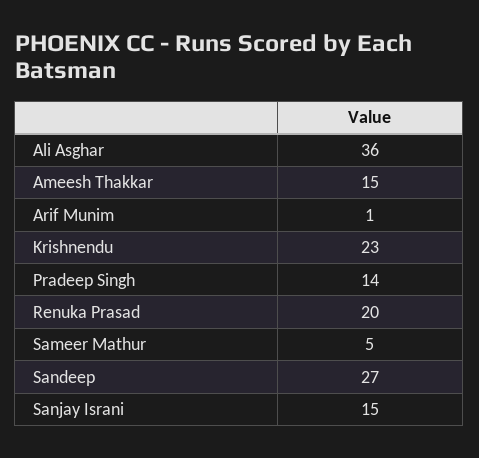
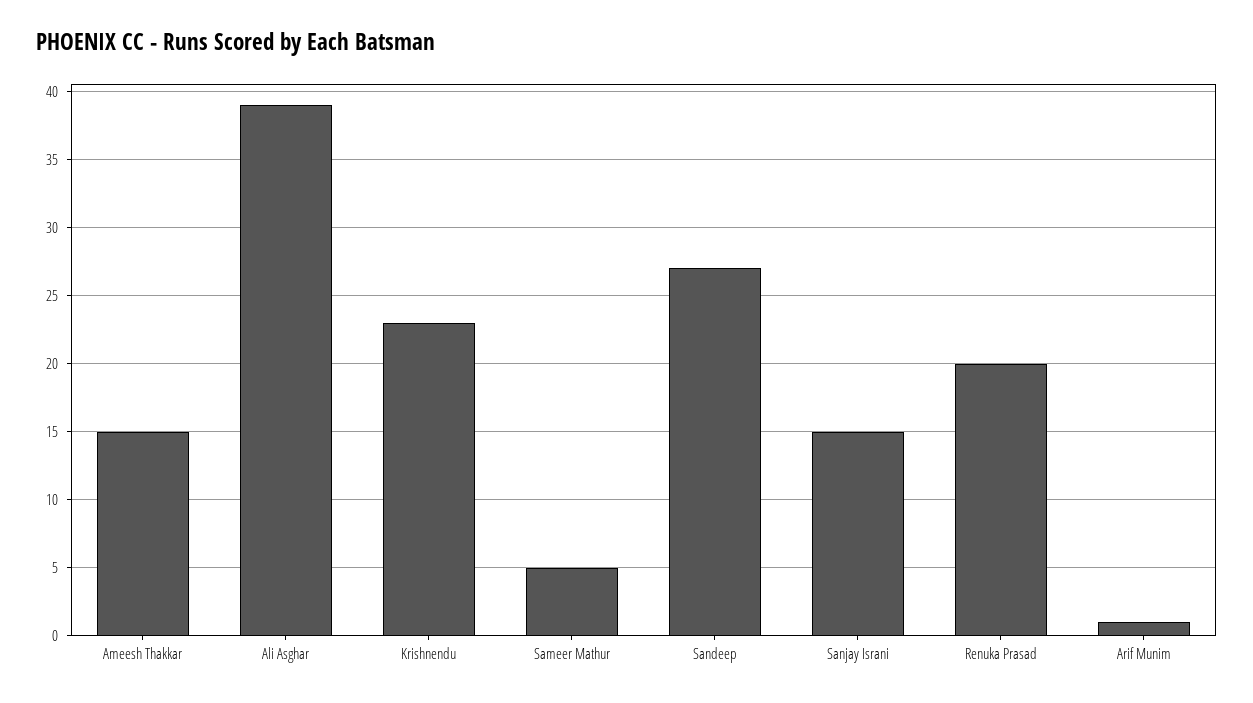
  {
-   "Ali Asghar": 36,
+   "Ali Asghar": 39,
    "Ameesh Thakkar": 15,
    "Arif Munim": 1,
    "Krishnendu": 23,
-   "Pradeep Singh": 14,
    "Renuka Prasad": 20,
    "Sameer Mathur": 5,
    "Sandeep": 27,
    "Sanjay Israni": 15
  }

